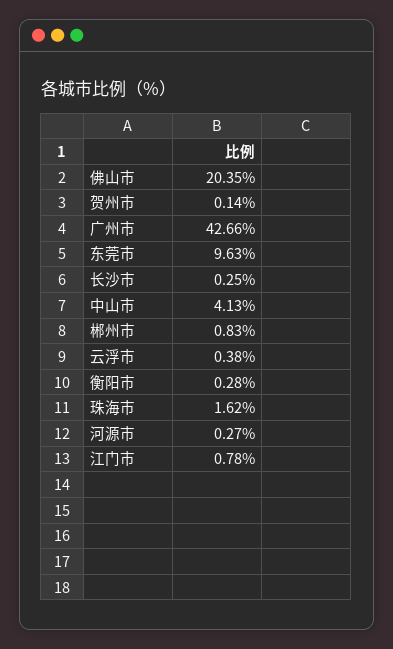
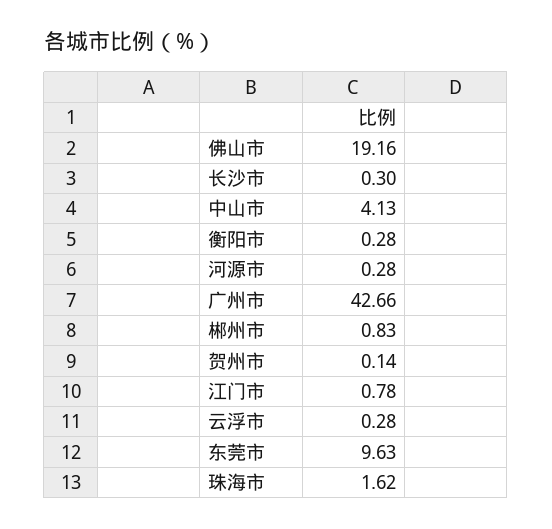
  {
-   "佛山市": 20.35,
+   "佛山市": 19.16,
    "贺州市": 0.14,
    "广州市": 42.66,
    "东莞市": 9.63,
-   "长沙市": 0.25,
+   "长沙市": 0.3,
    "中山市": 4.13,
    "郴州市": 0.83,
-   "云浮市": 0.38,
+   "云浮市": 0.28,
    "衡阳市": 0.28,
    "珠海市": 1.62,
-   "河源市": 0.27,
+   "河源市": 0.28,
    "江门市": 0.78
  }

